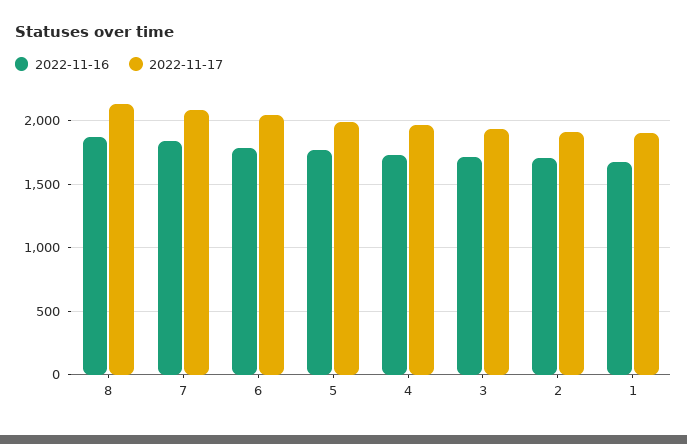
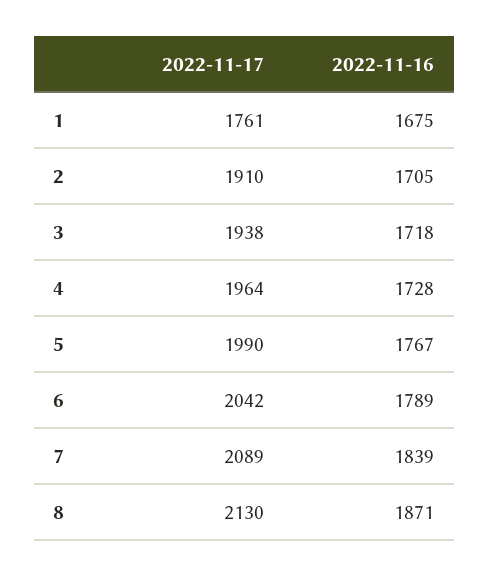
  {
    "2022-11-16": {
      "8": 1871,
      "7": 1839,
      "6": 1789,
      "5": 1767,
      "4": 1728,
      "3": 1718,
      "2": 1705,
      "1": 1675
    },
    "2022-11-17": {
      "8": 2130,
      "7": 2089,
      "6": 2042,
      "5": 1990,
      "4": 1964,
      "3": 1938,
      "2": 1910,
-     "1": 1900
+     "1": 1761
    }
  }

